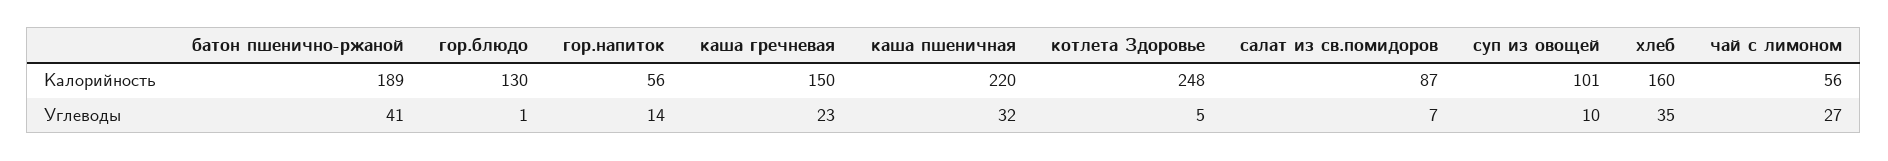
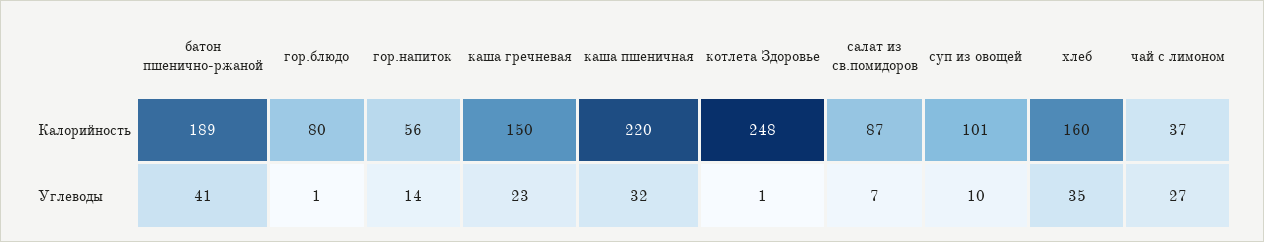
  {
    "батон пшенично-ржаной": {
      "Калорийность": 189,
      "Углеводы": 41
    },
    "гор.блюдо": {
-     "Калорийность": 130,
+     "Калорийность": 80,
      "Углеводы": 1
    },
    "гор.напиток": {
      "Калорийность": 56,
      "Углеводы": 14
    },
    "каша гречневая": {
      "Калорийность": 150,
      "Углеводы": 23
    },
    "каша пшеничная": {
      "Калорийность": 220,
      "Углеводы": 32
    },
    "котлета Здоровье": {
      "Калорийность": 248,
-     "Углеводы": 5
+     "Углеводы": 1
    },
    "салат из св.помидоров": {
      "Калорийность": 87,
      "Углеводы": 7
    },
    "суп из овощей": {
      "Калорийность": 101,
      "Углеводы": 10
    },
    "хлеб": {
      "Калорийность": 160,
      "Углеводы": 35
    },
    "чай с лимоном": {
-     "Калорийность": 56,
+     "Калорийность": 37,
      "Углеводы": 27
    }
  }

